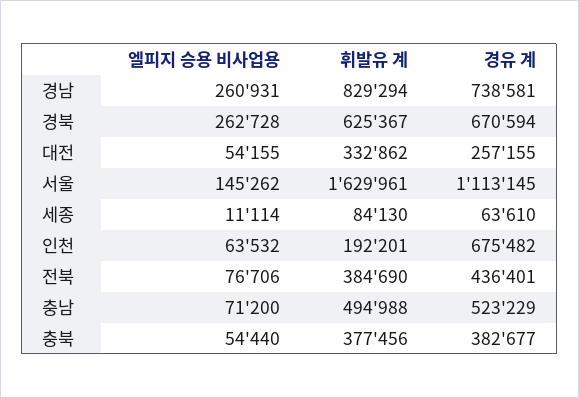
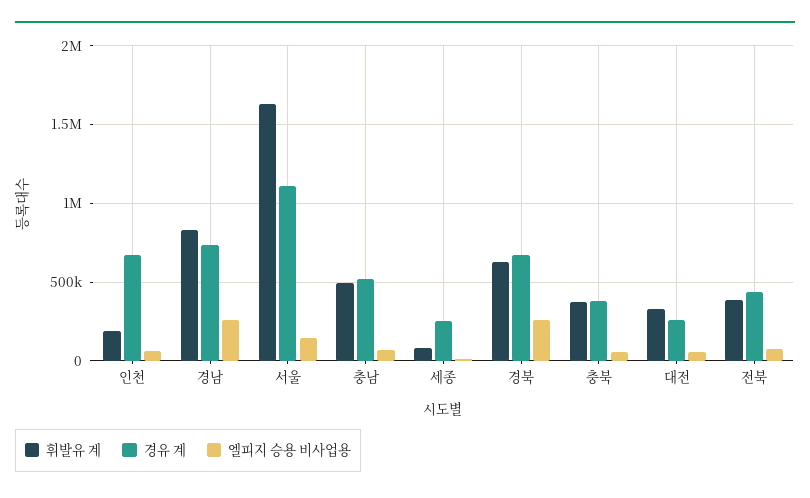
  {
    "엘피지 승용 비사업용": {
      "경남": 260931,
      "경북": 262728,
      "대전": 54155,
      "서울": 145262,
      "세종": 11114,
      "인천": 63532,
      "전북": 76706,
      "충남": 71200,
      "충북": 54440
    },
    "휘발유 계": {
      "경남": 829294,
      "경북": 625367,
      "대전": 332862,
      "서울": 1629961,
      "세종": 84130,
      "인천": 192201,
      "전북": 384690,
      "충남": 494988,
      "충북": 377456
    },
    "경유 계": {
      "경남": 738581,
      "경북": 670594,
      "대전": 257155,
      "서울": 1113145,
-     "세종": 63610,
+     "세종": 250000,
      "인천": 675482,
      "전북": 436401,
      "충남": 523229,
      "충북": 382677
    }
  }

